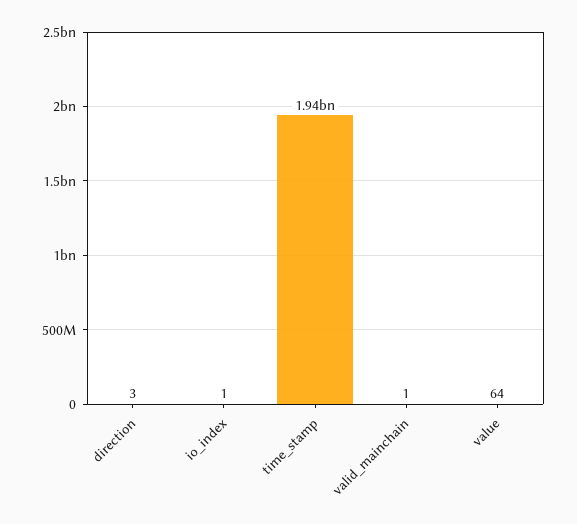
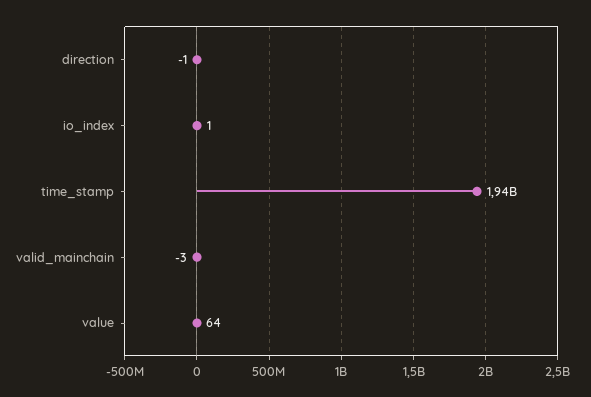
  {
-   "direction": 3,
+   "direction": -1,
    "io_index": 1,
    "time_stamp": 1940000000,
-   "valid_mainchain": 1,
+   "valid_mainchain": -3,
    "value": 64
  }

